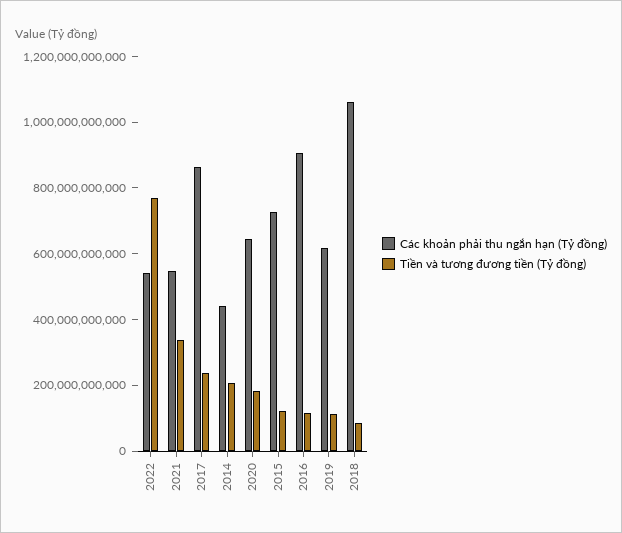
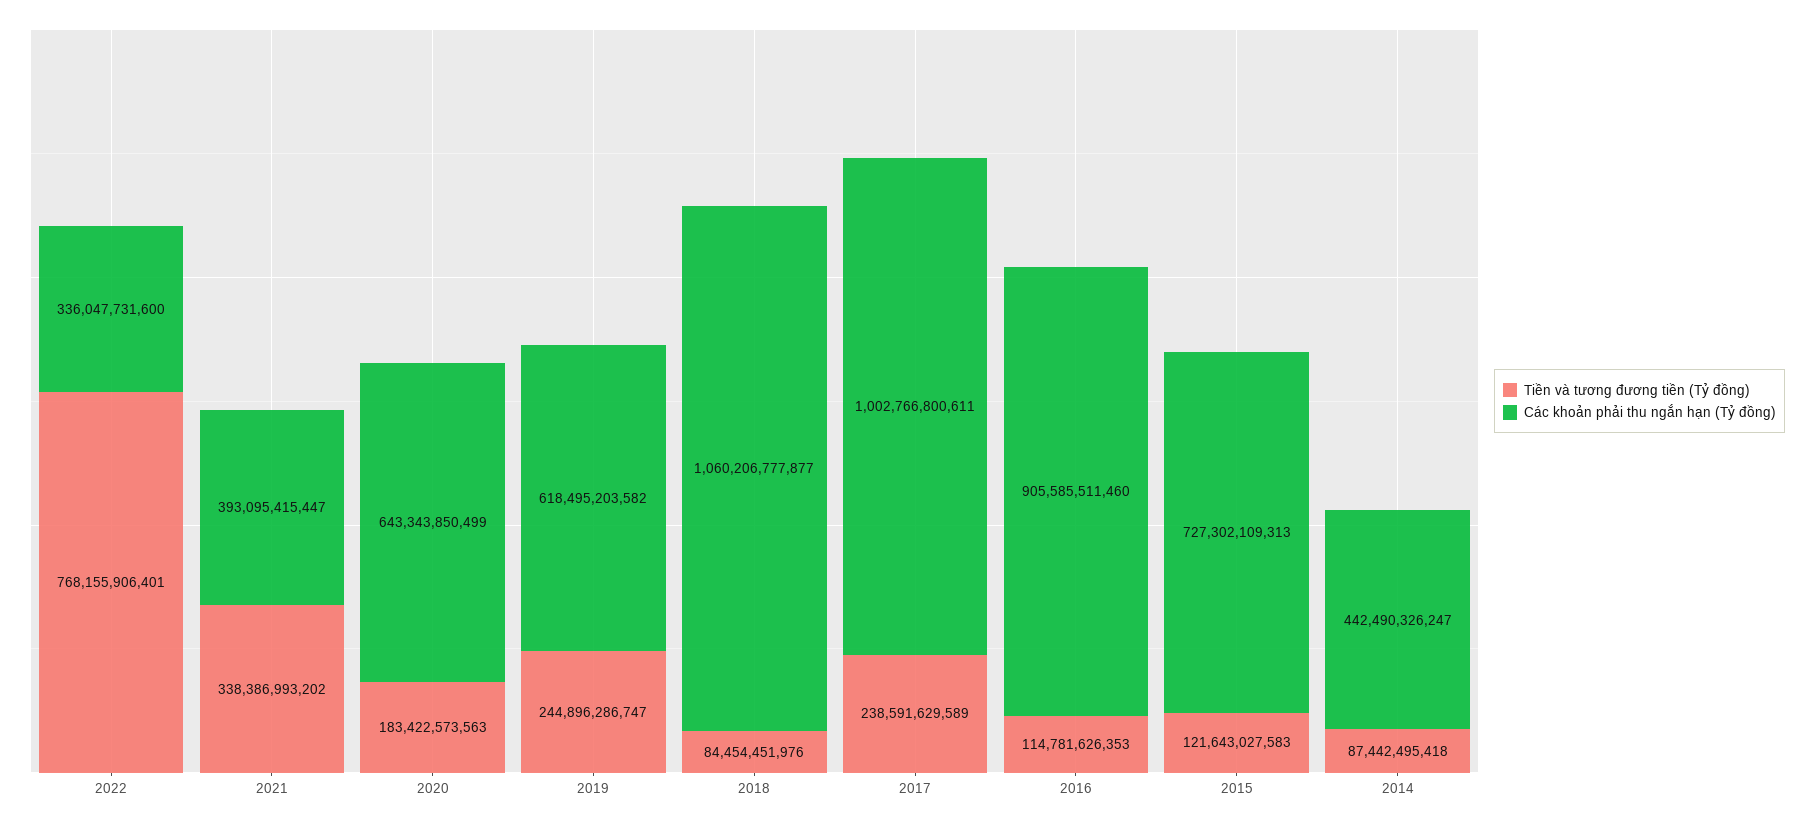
  {
    "Các khoản phải thu ngắn hạn (Tỷ đồng)": {
-     "2022": 550000000000,
+     "2022": 336047731600,
-     "2021": 550000000000,
+     "2021": 393095415447,
-     "2017": 850000000000,
+     "2017": 1002766800611,
      "2014": 442490326247,
      "2020": 643343850499,
      "2015": 727302109313,
      "2016": 905585511460,
      "2019": 618495203582,
      "2018": 1060206777877
    },
    "Tiền và tương đương tiền (Tỷ đồng)": {
      "2022": 768155906401,
      "2021": 338386993202,
      "2017": 238591629589,
-     "2014": 200000000000,
+     "2014": 87442495418,
      "2020": 183422573563,
      "2015": 121643027583,
      "2016": 114781626353,
-     "2019": 100000000000,
+     "2019": 244896286747,
      "2018": 84454451976
    }
  }

